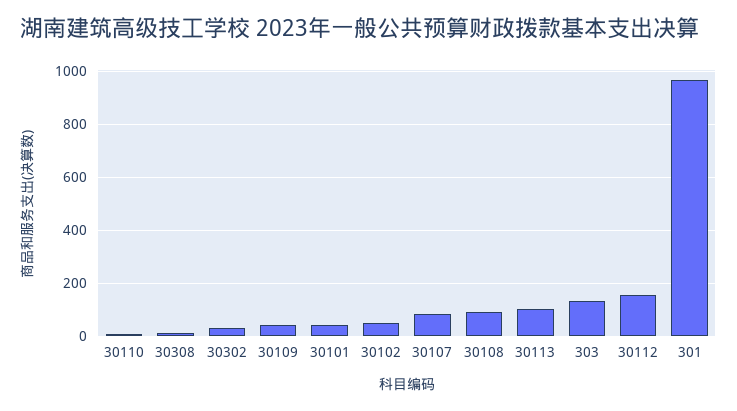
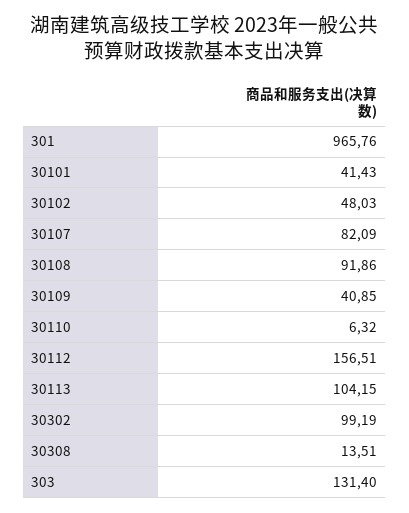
  {
    "30110": 6.32,
    "30308": 13.51,
-   "30302": 25,
+   "30302": 99.19,
    "30109": 40.85,
    "30101": 41.43,
    "30102": 48.03,
    "30107": 82.09,
    "30108": 91.86,
    "30113": 104.15,
    "303": 131.4,
    "30112": 156.51,
    "301": 965.76
  }

